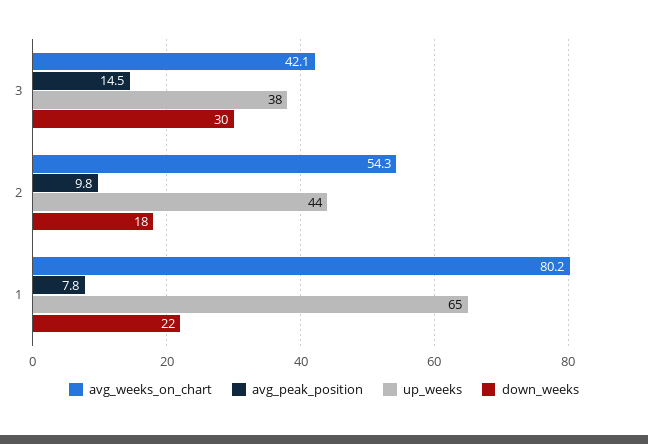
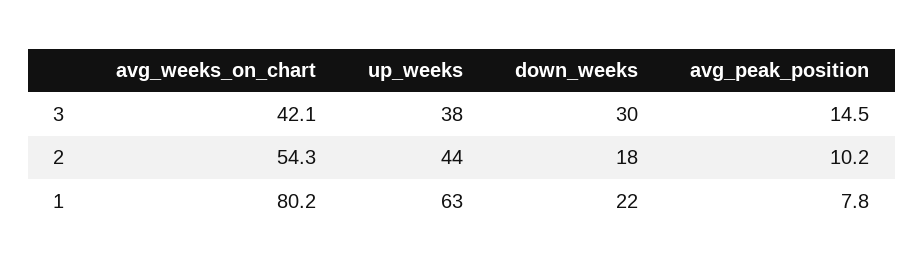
  {
    "avg_weeks_on_chart": {
      "3": 42.1,
      "2": 54.3,
      "1": 80.2
    },
    "avg_peak_position": {
      "3": 14.5,
-     "2": 9.8,
+     "2": 10.2,
      "1": 7.8
    },
    "up_weeks": {
      "3": 38,
      "2": 44,
-     "1": 65
+     "1": 63
    },
    "down_weeks": {
      "3": 30,
      "2": 18,
      "1": 22
    }
  }

